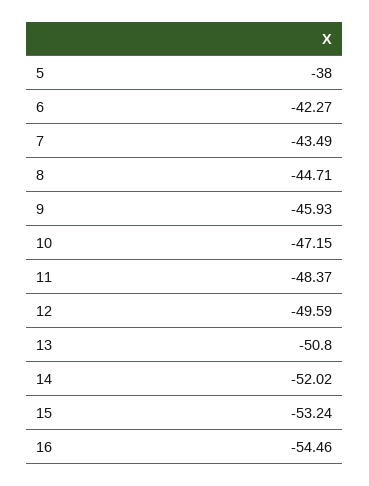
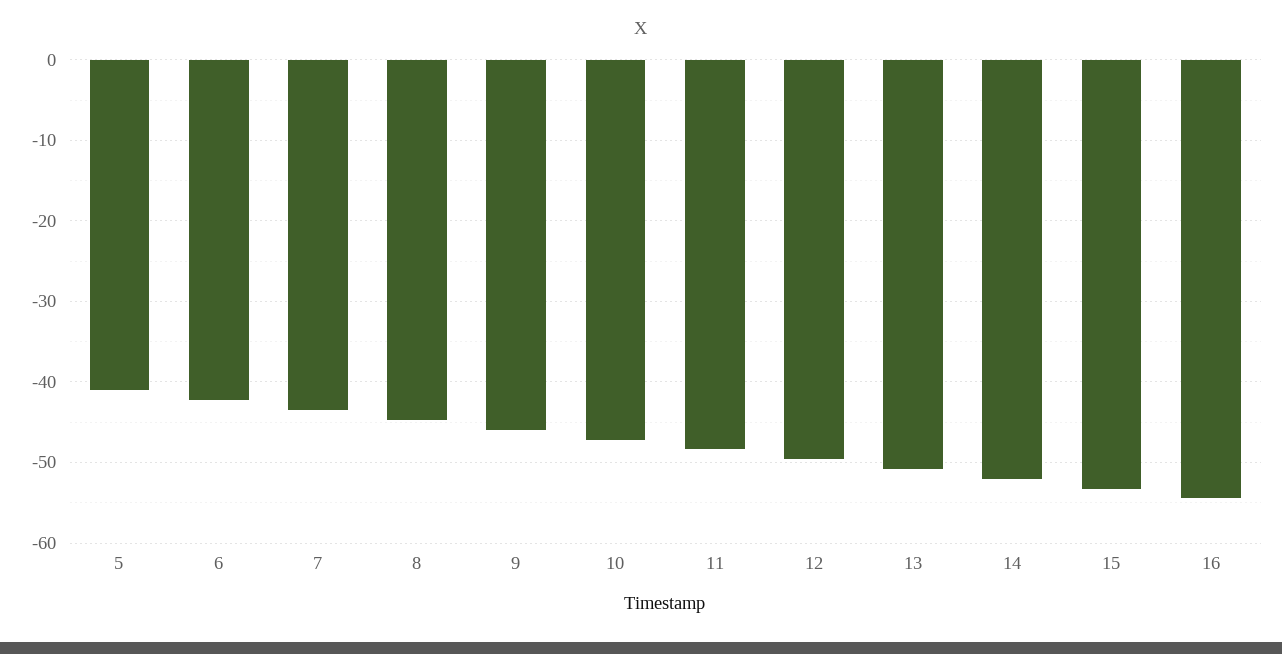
  {
-   "5": -38,
+   "5": -41,
    "6": -42.27,
    "7": -43.49,
    "8": -44.71,
    "9": -45.93,
    "10": -47.15,
    "11": -48.37,
    "12": -49.59,
    "13": -50.8,
    "14": -52.02,
    "15": -53.24,
    "16": -54.46
  }

